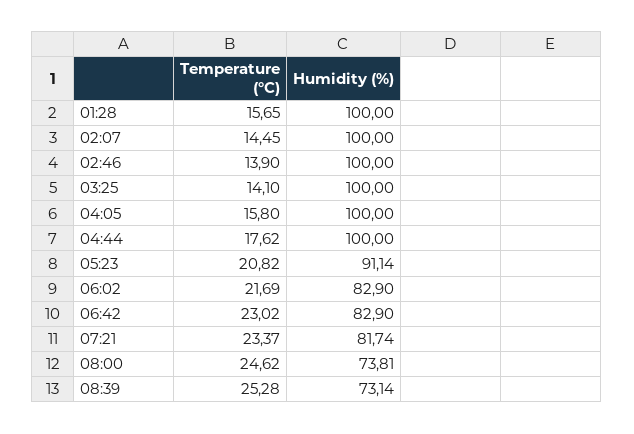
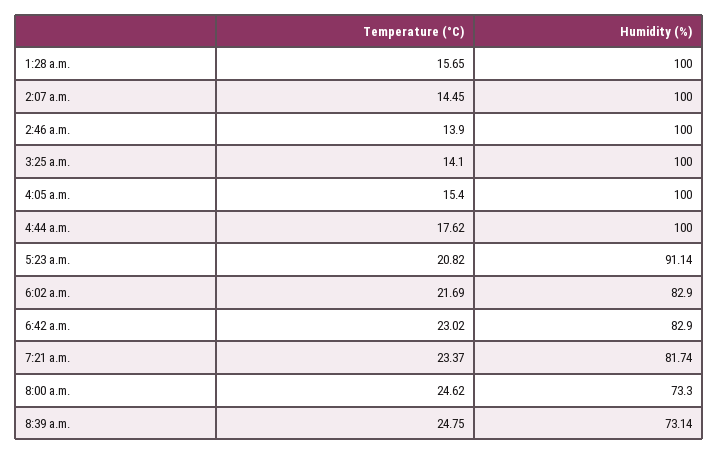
  {
    "Temperature (°C)": {
      "01:28": 15.65,
      "02:07": 14.45,
      "02:46": 13.9,
      "03:25": 14.1,
-     "04:05": 15.8,
+     "04:05": 15.4,
      "04:44": 17.62,
      "05:23": 20.82,
      "06:02": 21.69,
      "06:42": 23.02,
      "07:21": 23.37,
      "08:00": 24.62,
-     "08:39": 25.28
+     "08:39": 24.75
    },
    "Humidity (%)": {
      "01:28": 100,
      "02:07": 100,
      "02:46": 100,
      "03:25": 100,
      "04:05": 100,
      "04:44": 100,
      "05:23": 91.14,
      "06:02": 82.9,
      "06:42": 82.9,
      "07:21": 81.74,
-     "08:00": 73.81,
+     "08:00": 73.3,
      "08:39": 73.14
    }
  }

